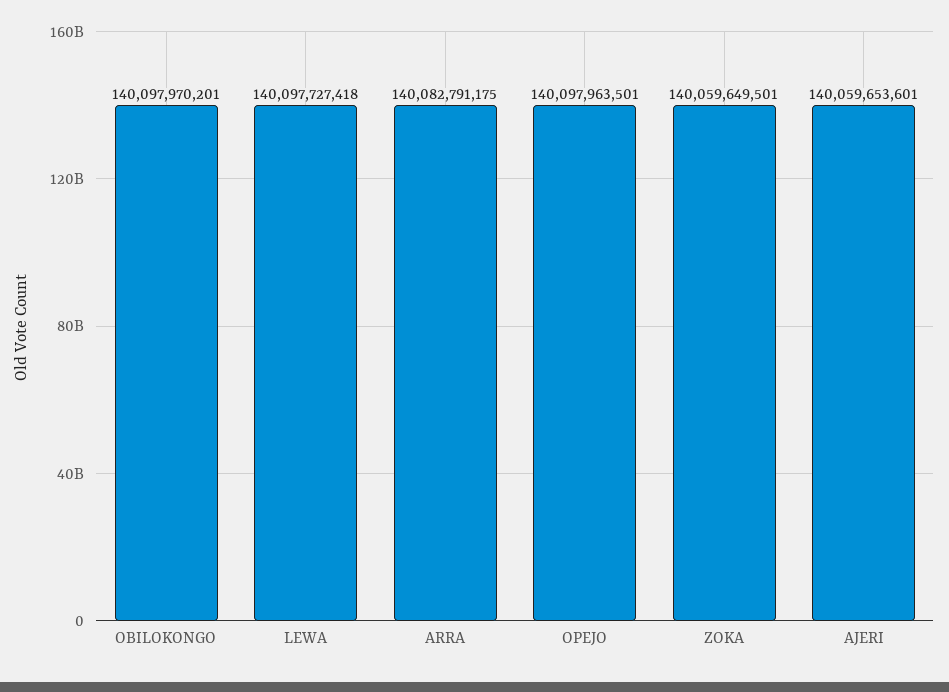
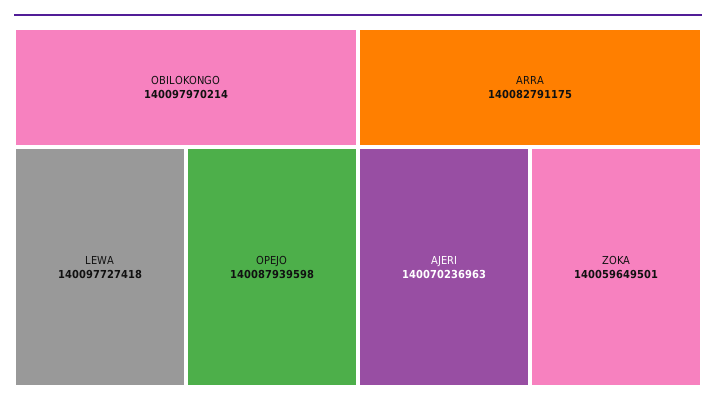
  {
-   "OBILOKONGO": 140097970201,
+   "OBILOKONGO": 140097970214,
    "LEWA": 140097727418,
    "ARRA": 140082791175,
-   "OPEJO": 140097963501,
+   "OPEJO": 140087939598,
    "ZOKA": 140059649501,
-   "AJERI": 140059653601
+   "AJERI": 140070236963
  }

